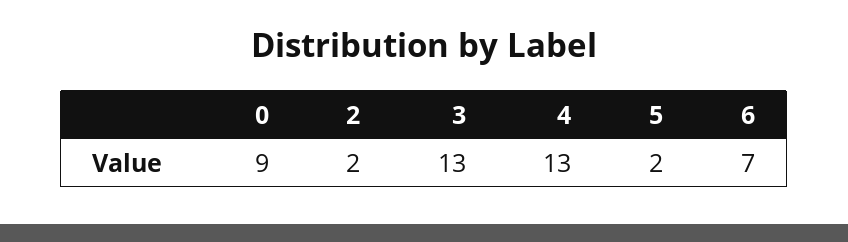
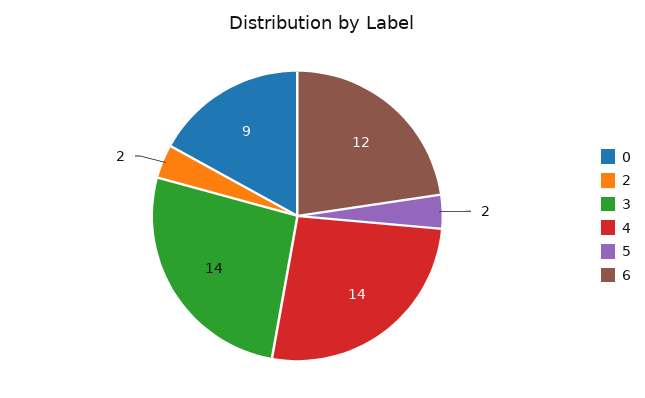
  {
    "0": 9,
    "2": 2,
-   "3": 13,
+   "3": 14,
-   "4": 13,
+   "4": 14,
    "5": 2,
-   "6": 7
+   "6": 12
  }

